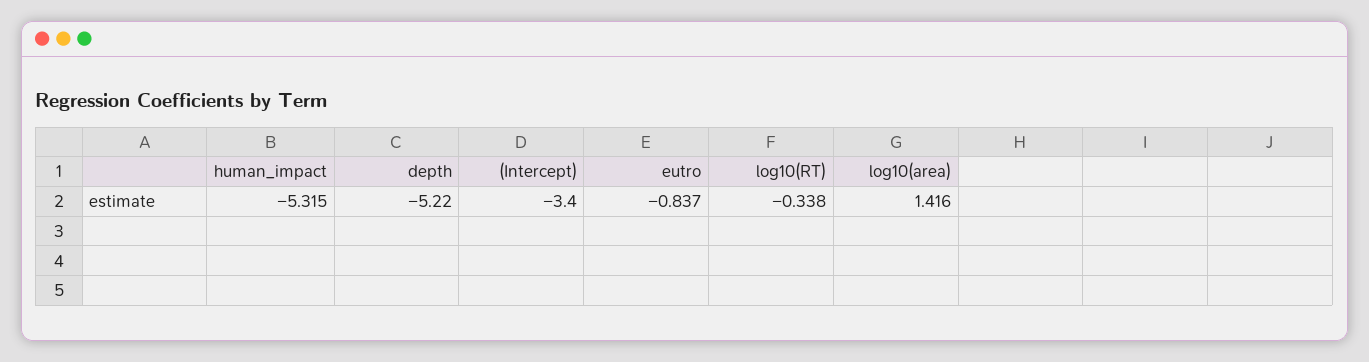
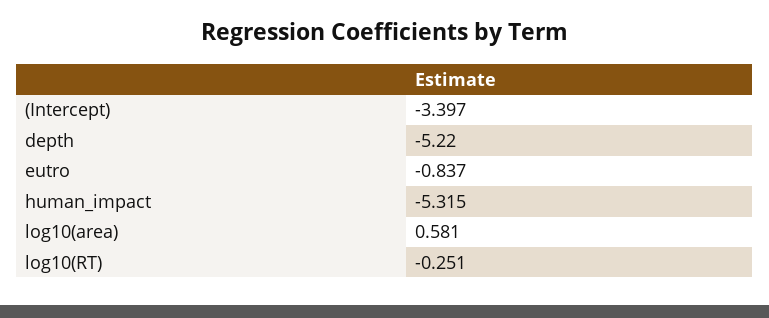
  {
    "human_impact": -5.315,
    "depth": -5.22,
-   "(Intercept)": -3.4,
+   "(Intercept)": -3.397,
    "eutro": -0.837,
-   "log10(RT)": -0.338,
+   "log10(RT)": -0.251,
-   "log10(area)": 1.416
+   "log10(area)": 0.581
  }

